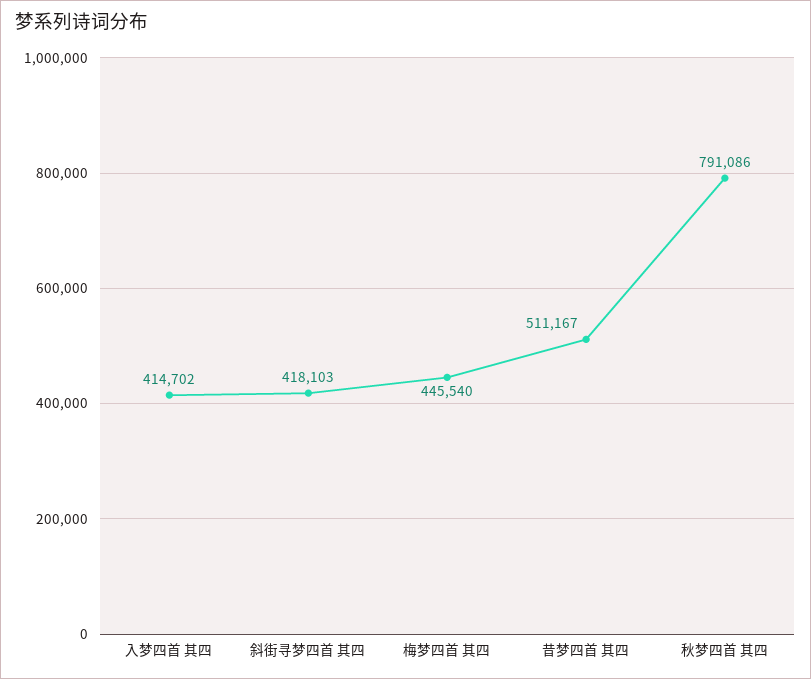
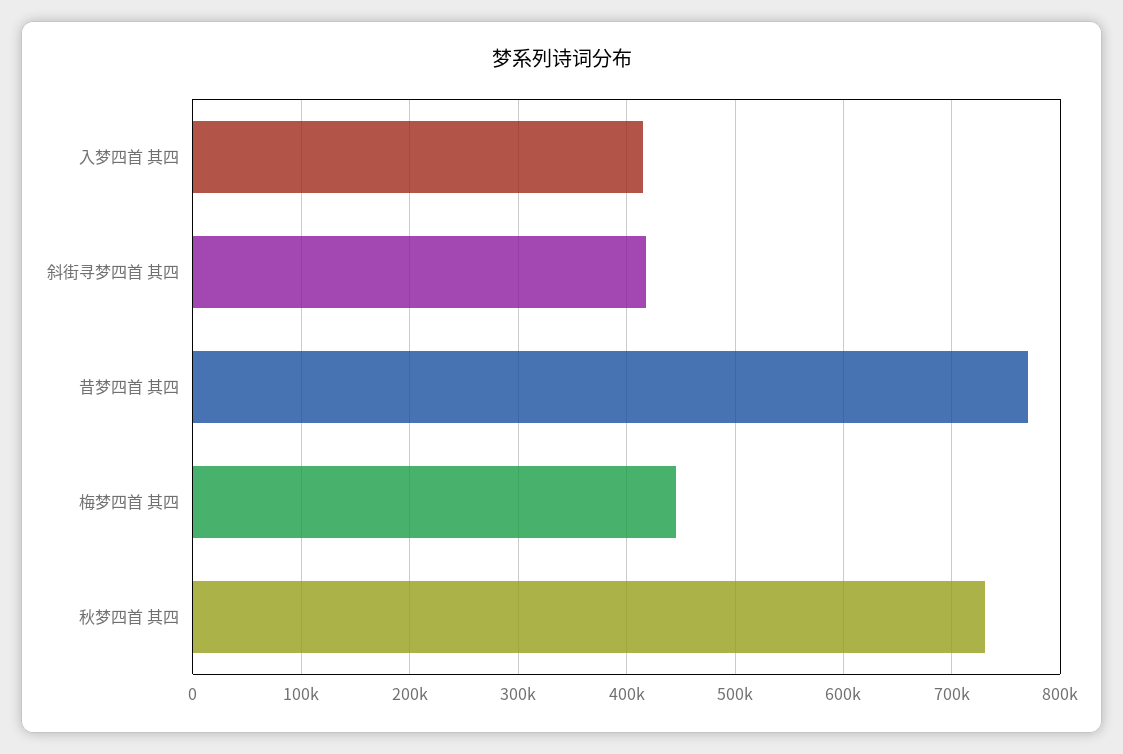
  {
    "入梦四首 其四": 414702,
    "斜街寻梦四首 其四": 418103,
    "梅梦四首 其四": 445540,
-   "昔梦四首 其四": 511167,
+   "昔梦四首 其四": 770000,
-   "秋梦四首 其四": 791086
+   "秋梦四首 其四": 730000
  }

